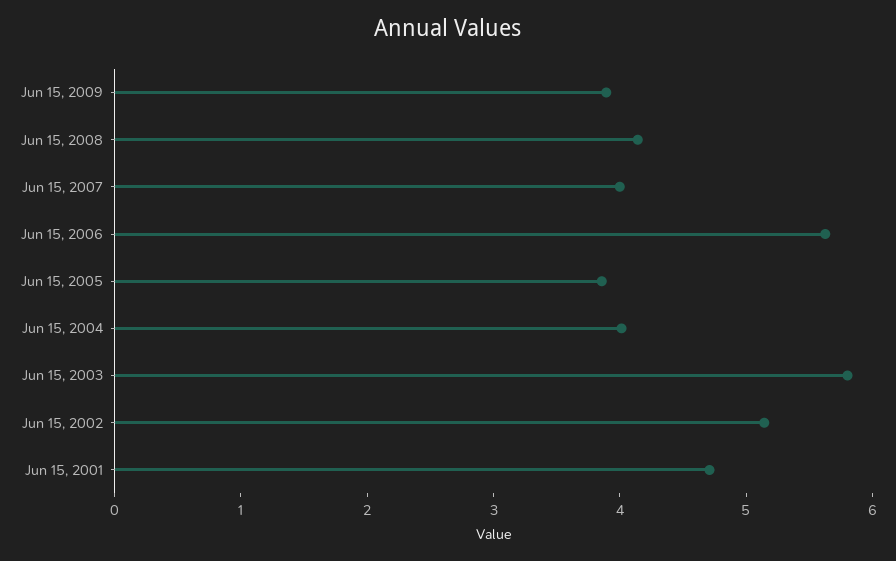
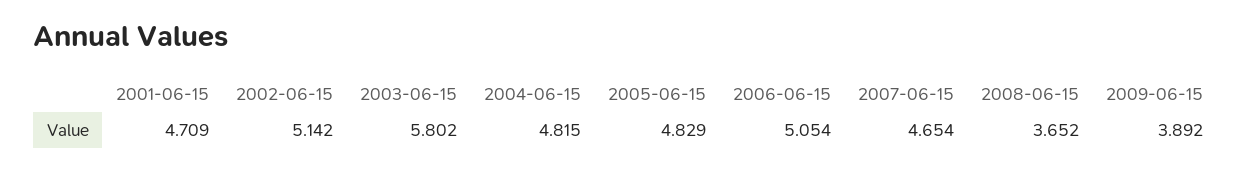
  {
    "Jun 15, 2009": 3.892,
-   "Jun 15, 2008": 4.2,
+   "Jun 15, 2008": 3.652,
-   "Jun 15, 2007": 4,
+   "Jun 15, 2007": 4.654,
-   "Jun 15, 2006": 5.6,
+   "Jun 15, 2006": 5.054,
-   "Jun 15, 2005": 3.8,
+   "Jun 15, 2005": 4.829,
-   "Jun 15, 2004": 4,
+   "Jun 15, 2004": 4.815,
    "Jun 15, 2003": 5.802,
    "Jun 15, 2002": 5.142,
    "Jun 15, 2001": 4.709
  }

